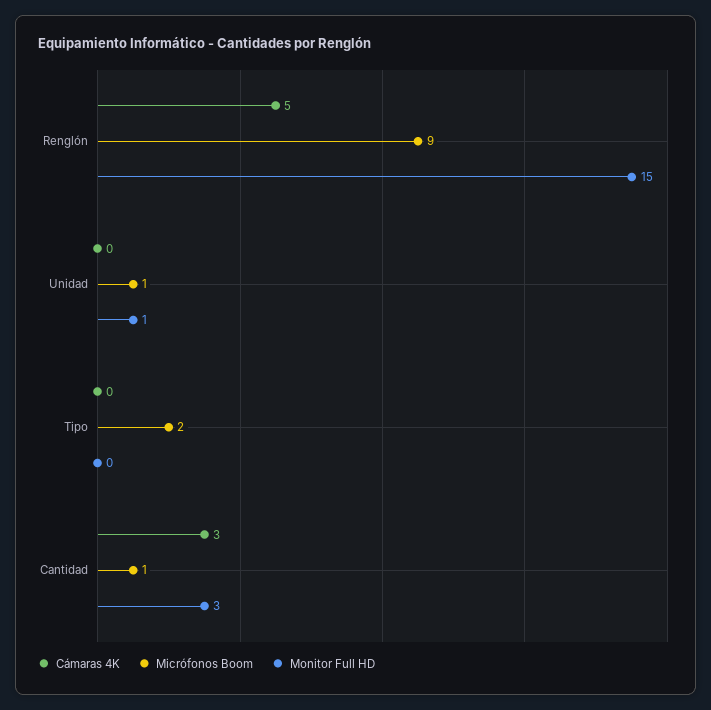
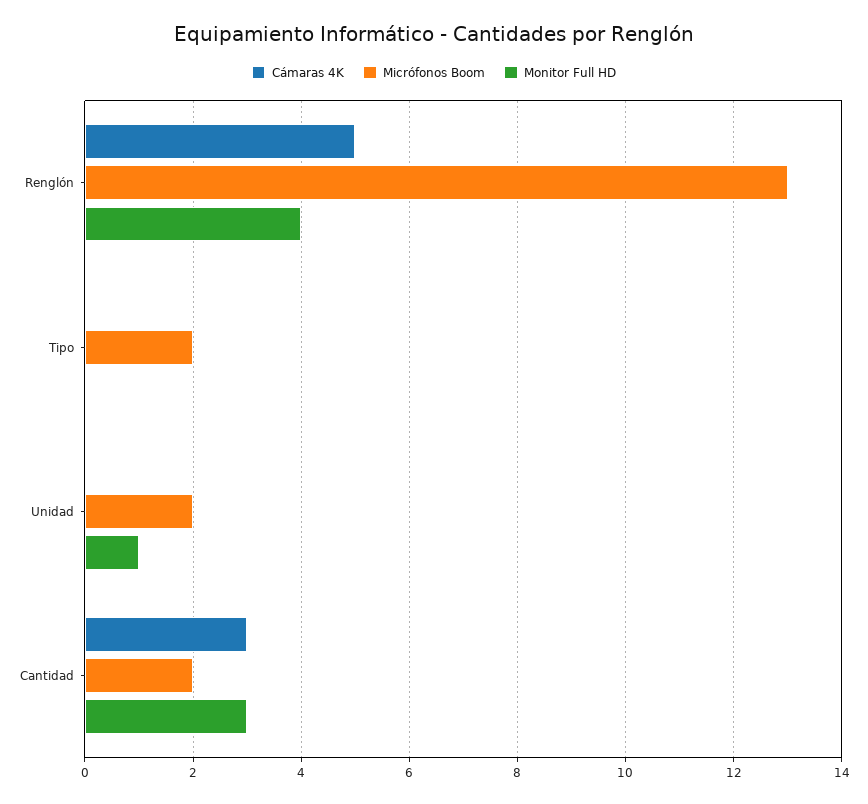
  {
    "Cámaras 4K": {
      "Renglón": 5,
      "Unidad": 0,
      "Tipo": 0,
      "Cantidad": 3
    },
    "Micrófonos Boom": {
-     "Renglón": 9,
+     "Renglón": 13,
-     "Unidad": 1,
+     "Unidad": 2,
      "Tipo": 2,
-     "Cantidad": 1
+     "Cantidad": 2
    },
    "Monitor Full HD": {
-     "Renglón": 15,
+     "Renglón": 4,
      "Unidad": 1,
      "Tipo": 0,
      "Cantidad": 3
    }
  }

